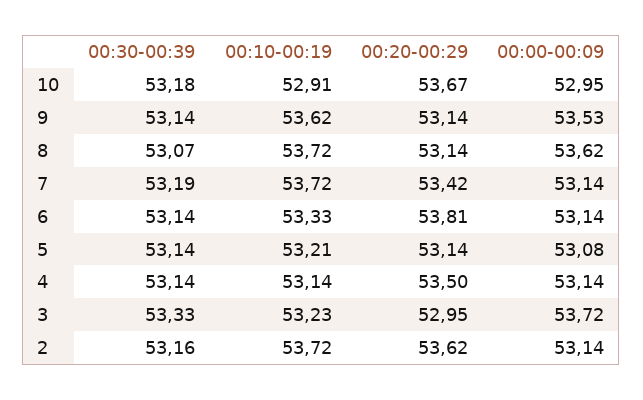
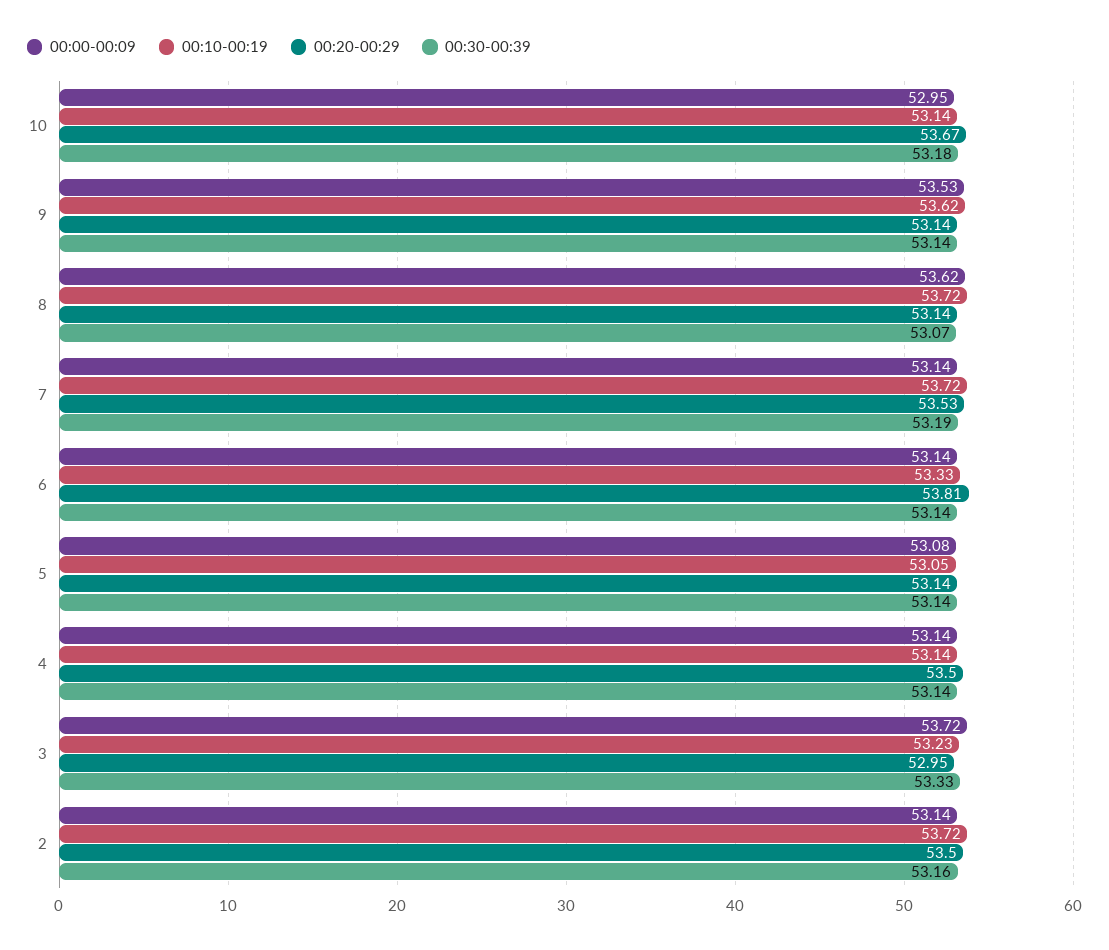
  {
    "00:30-00:39": {
      "10": 53.18,
      "9": 53.14,
      "8": 53.07,
      "7": 53.19,
      "6": 53.14,
      "5": 53.14,
      "4": 53.14,
      "3": 53.33,
      "2": 53.16
    },
    "00:10-00:19": {
-     "10": 52.91,
+     "10": 53.14,
      "9": 53.62,
      "8": 53.72,
      "7": 53.72,
      "6": 53.33,
-     "5": 53.21,
+     "5": 53.05,
      "4": 53.14,
      "3": 53.23,
      "2": 53.72
    },
    "00:20-00:29": {
      "10": 53.67,
      "9": 53.14,
      "8": 53.14,
-     "7": 53.42,
+     "7": 53.53,
      "6": 53.81,
      "5": 53.14,
      "4": 53.5,
      "3": 52.95,
-     "2": 53.62
+     "2": 53.5
    },
    "00:00-00:09": {
      "10": 52.95,
      "9": 53.53,
      "8": 53.62,
      "7": 53.14,
      "6": 53.14,
      "5": 53.08,
      "4": 53.14,
      "3": 53.72,
      "2": 53.14
    }
  }

